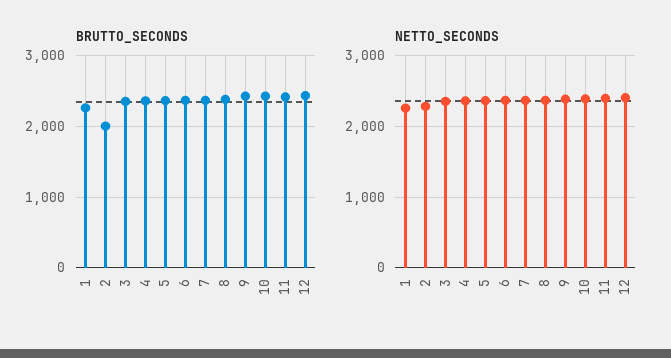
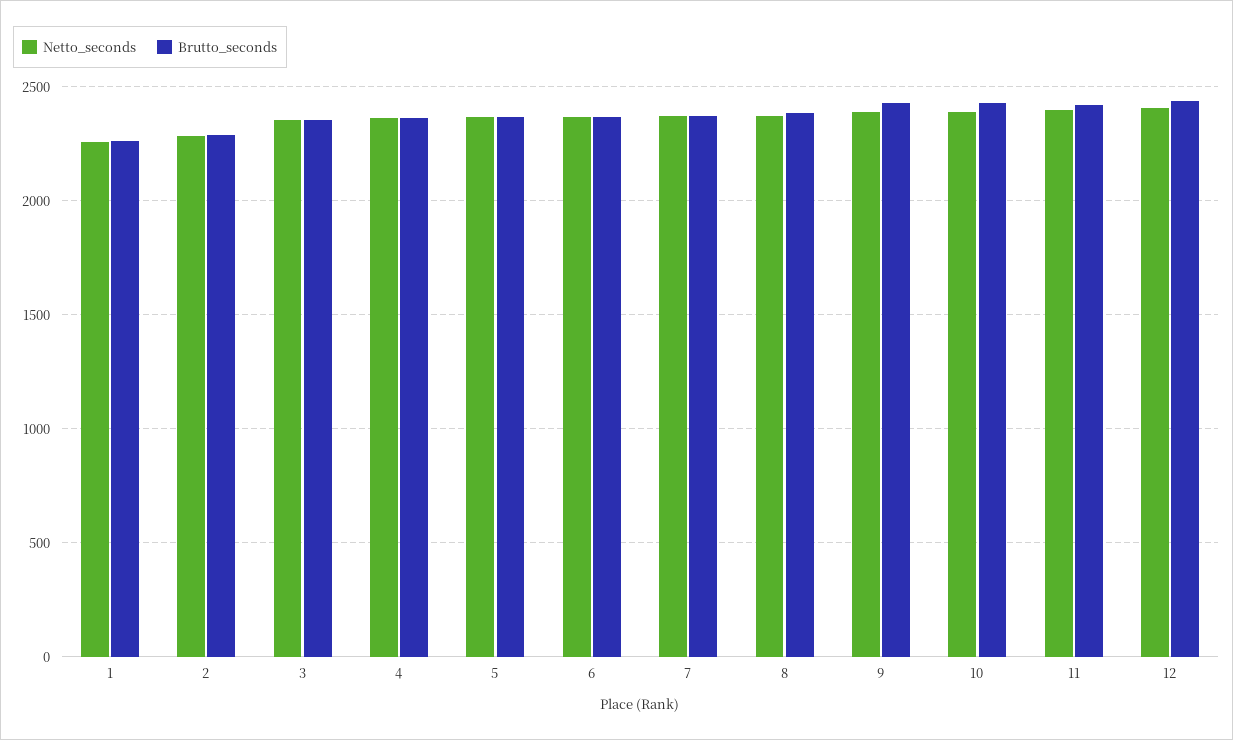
  {
    "BRUTTO_SECONDS": {
      "1": 2250,
-     "2": 2000,
+     "2": 2300,
      "3": 2350,
      "4": 2350,
      "5": 2350,
      "6": 2350,
      "7": 2350,
      "8": 2400,
      "9": 2450,
      "10": 2450,
      "11": 2400,
      "12": 2450
    },
    "NETTO_SECONDS": {
      "1": 2250,
      "2": 2300,
      "3": 2350,
      "4": 2350,
      "5": 2350,
      "6": 2350,
      "7": 2350,
      "8": 2350,
      "9": 2400,
      "10": 2400,
      "11": 2400,
      "12": 2400
    }
  }

